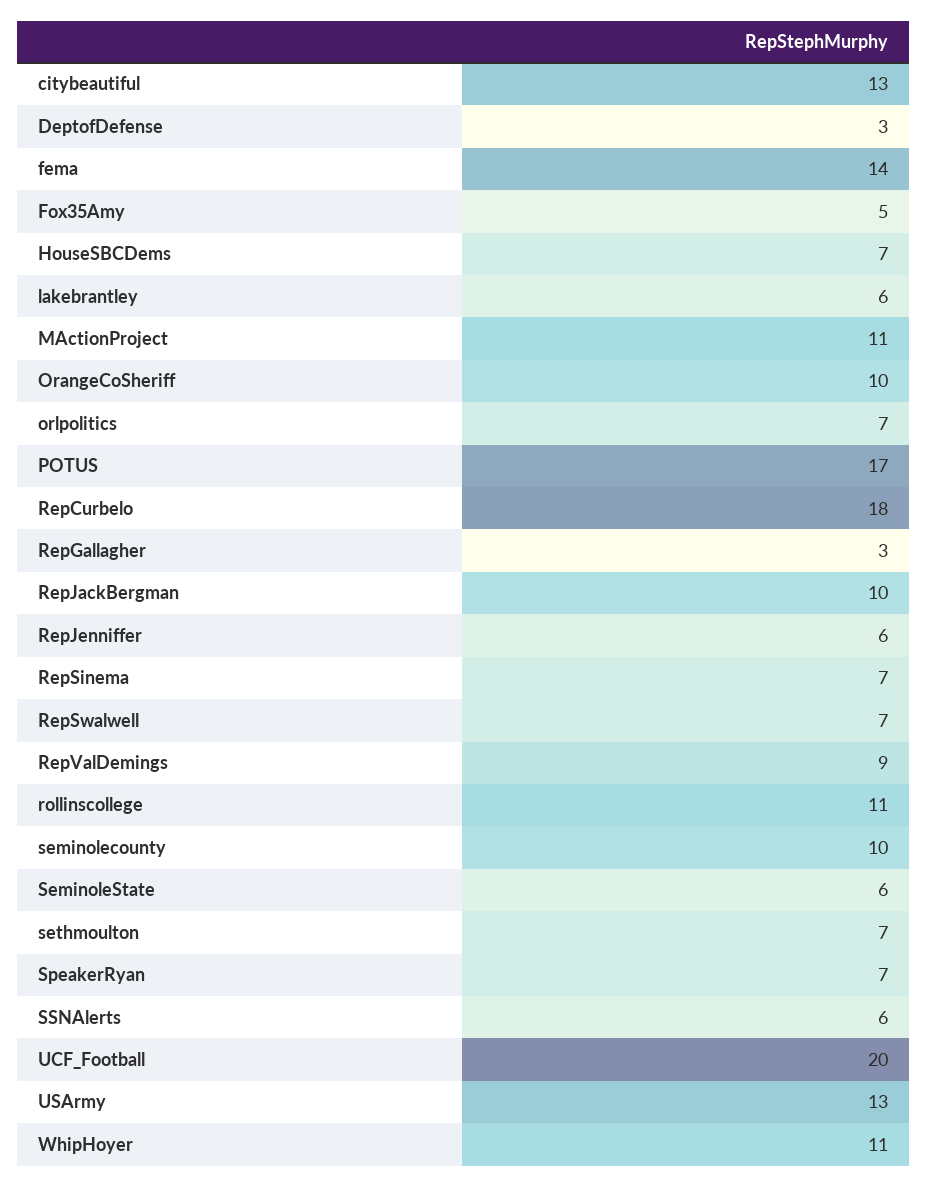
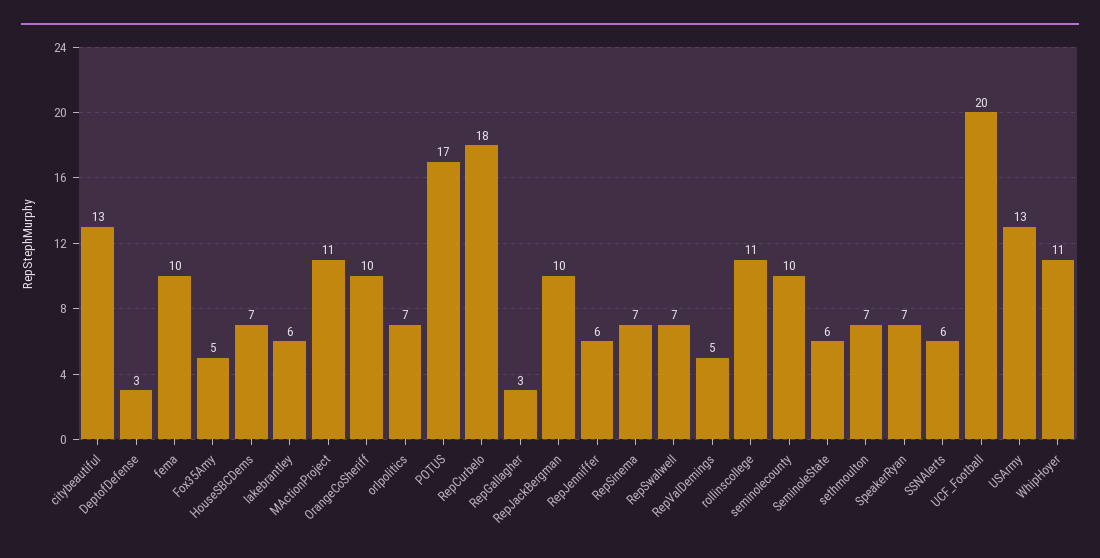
  {
    "citybeautiful": 13,
    "DeptofDefense": 3,
-   "fema": 14,
+   "fema": 10,
    "Fox35Amy": 5,
    "HouseSBCDems": 7,
    "lakebrantley": 6,
    "MActionProject": 11,
    "OrangeCoSheriff": 10,
    "orlpolitics": 7,
    "POTUS": 17,
    "RepCurbelo": 18,
    "RepGallagher": 3,
    "RepJackBergman": 10,
    "RepJenniffer": 6,
    "RepSinema": 7,
    "RepSwalwell": 7,
-   "RepValDemings": 9,
+   "RepValDemings": 5,
    "rollinscollege": 11,
    "seminolecounty": 10,
    "SeminoleState": 6,
    "sethmoulton": 7,
    "SpeakerRyan": 7,
    "SSNAlerts": 6,
    "UCF_Football": 20,
    "USArmy": 13,
    "WhipHoyer": 11
  }

